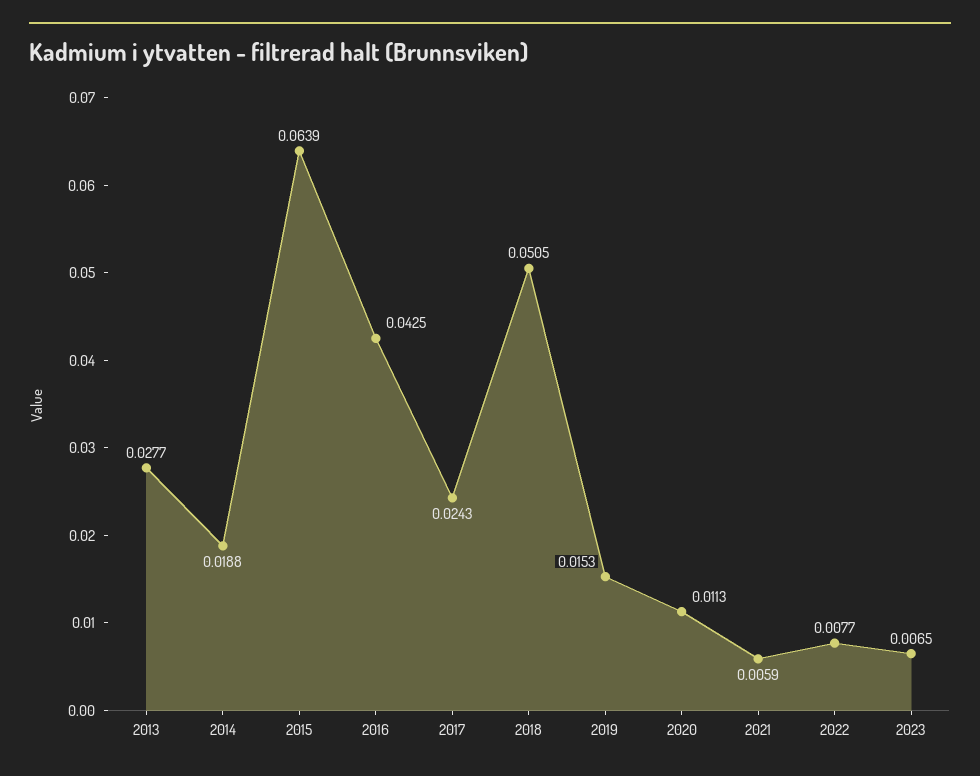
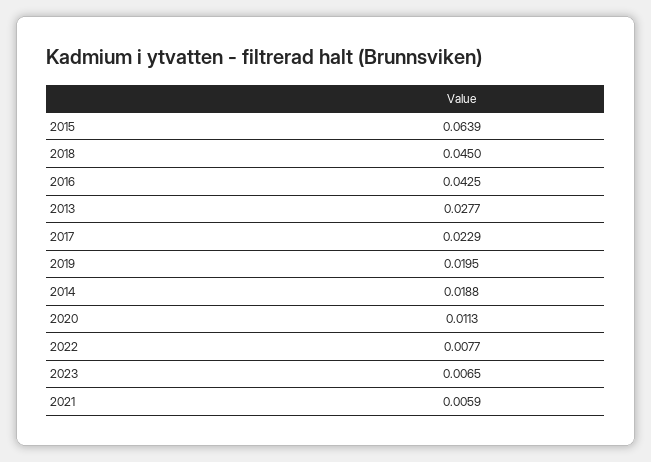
  {
    "2013": 0.0277,
    "2014": 0.0188,
    "2015": 0.0639,
    "2016": 0.0425,
-   "2017": 0.0243,
+   "2017": 0.0229,
-   "2018": 0.0505,
+   "2018": 0.045,
-   "2019": 0.0153,
+   "2019": 0.0195,
    "2020": 0.0113,
    "2021": 0.0059,
    "2022": 0.0077,
    "2023": 0.0065
  }

